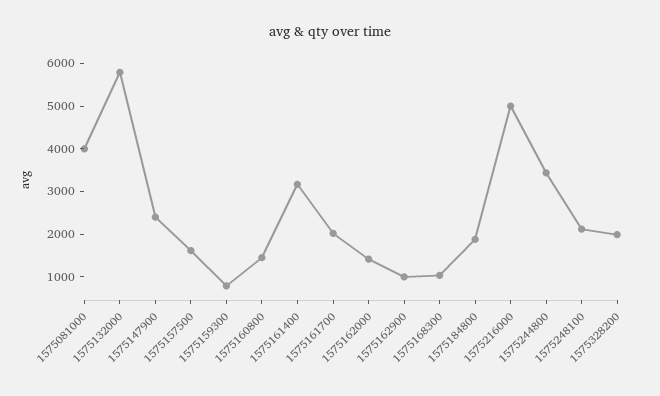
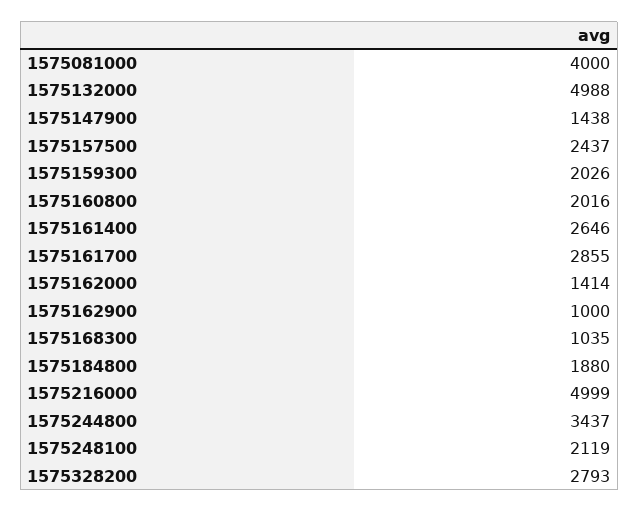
  {
    "1575081000": 4000,
-   "1575132000": 5800,
+   "1575132000": 4988,
-   "1575147900": 2400,
+   "1575147900": 1438,
-   "1575157500": 1600,
+   "1575157500": 2437,
-   "1575159300": 800,
+   "1575159300": 2026,
-   "1575160800": 1400,
+   "1575160800": 2016,
-   "1575161400": 3200,
+   "1575161400": 2646,
-   "1575161700": 2000,
+   "1575161700": 2855,
    "1575162000": 1414,
    "1575162900": 1000,
    "1575168300": 1035,
    "1575184800": 1880,
    "1575216000": 4999,
    "1575244800": 3437,
    "1575248100": 2119,
-   "1575328200": 2000
+   "1575328200": 2793
  }

